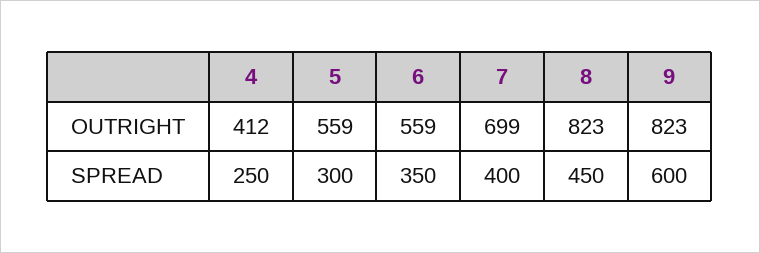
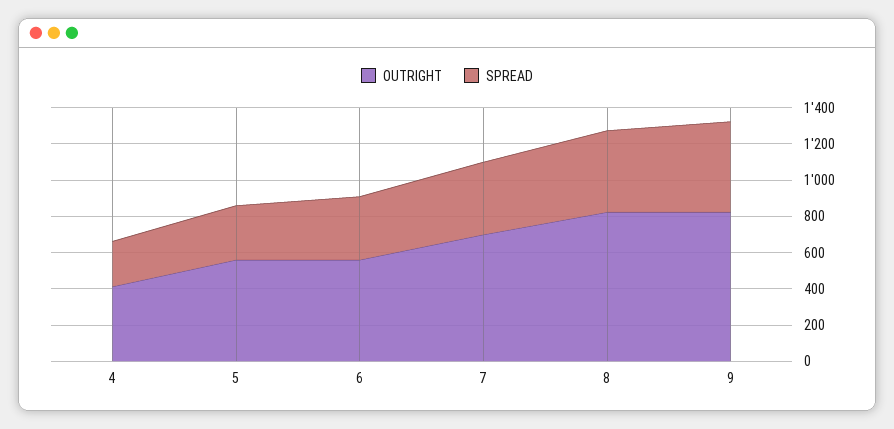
  {
    "OUTRIGHT": {
      "4": 412,
      "5": 559,
      "6": 559,
      "7": 699,
      "8": 823,
      "9": 823
    },
    "SPREAD": {
      "4": 250,
      "5": 300,
      "6": 350,
      "7": 400,
      "8": 450,
-     "9": 600
+     "9": 500
    }
  }

